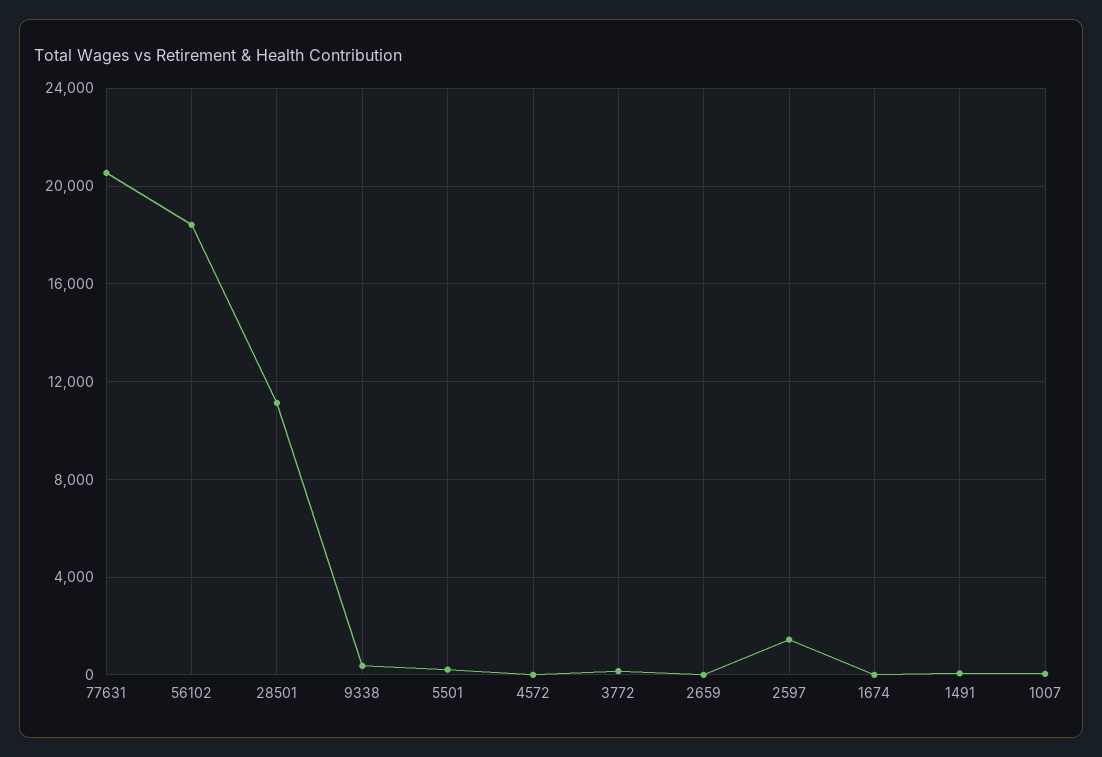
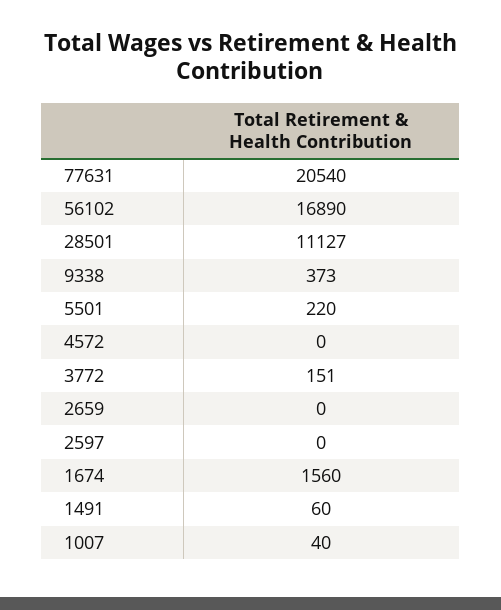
  {
    "77631": 20540,
-   "56102": 18500,
+   "56102": 16890,
    "28501": 11127,
    "9338": 373,
    "5501": 220,
    "4572": 0,
    "3772": 151,
    "2659": 0,
-   "2597": 1500,
+   "2597": 0,
-   "1674": 0,
+   "1674": 1560,
    "1491": 60,
    "1007": 40
  }

